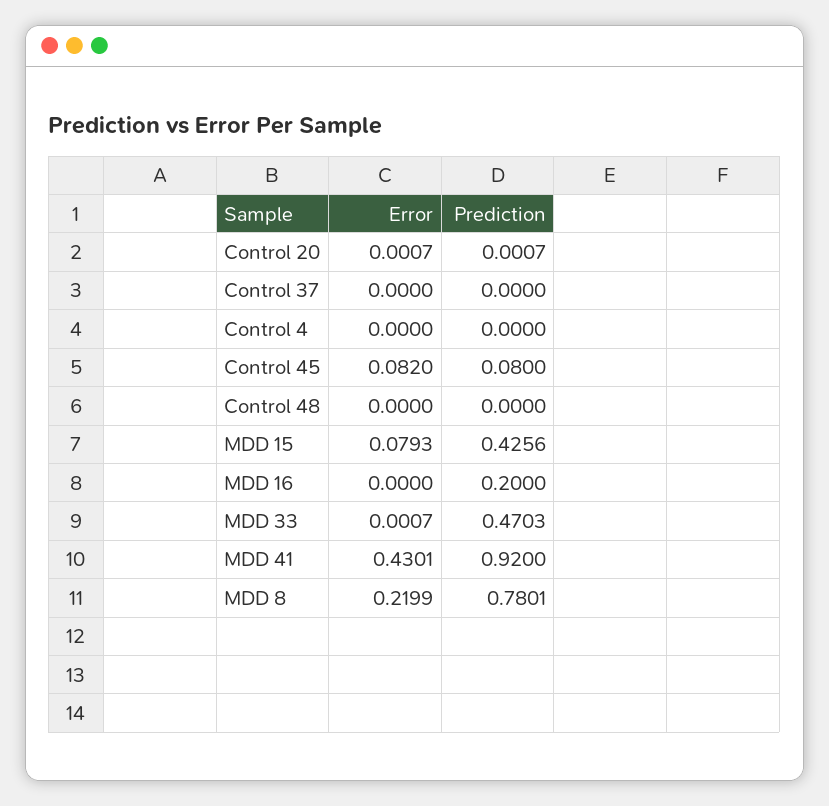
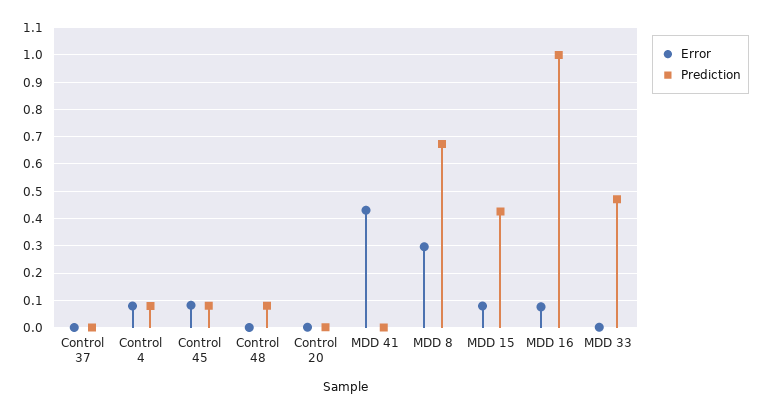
  {
    "Error": {
      "Control 20": 0.0007,
      "Control 37": 0,
-     "Control 4": 0,
+     "Control 4": 0.075,
      "Control 45": 0.082,
      "Control 48": 0,
      "MDD 15": 0.0793,
-     "MDD 16": 0,
+     "MDD 16": 0.075,
      "MDD 33": 0.0007,
      "MDD 41": 0.4301,
-     "MDD 8": 0.2199
+     "MDD 8": 0.3
    },
    "Prediction": {
      "Control 20": 0.0007,
      "Control 37": 0,
-     "Control 4": 0,
+     "Control 4": 0.075,
      "Control 45": 0.08,
-     "Control 48": 0,
+     "Control 48": 0.075,
      "MDD 15": 0.4256,
-     "MDD 16": 0.2,
+     "MDD 16": 1,
      "MDD 33": 0.4703,
-     "MDD 41": 0.92,
+     "MDD 41": 0,
-     "MDD 8": 0.7801
+     "MDD 8": 0.675
    }
  }

